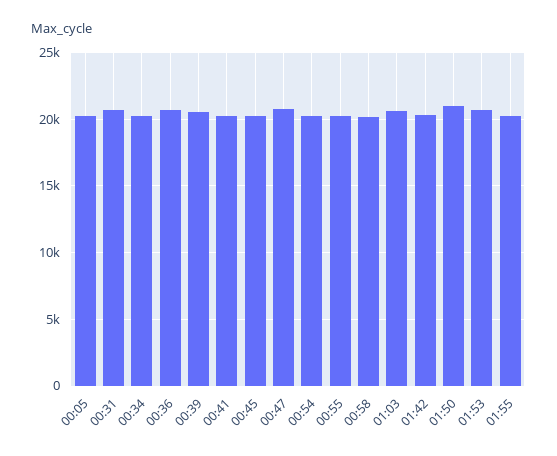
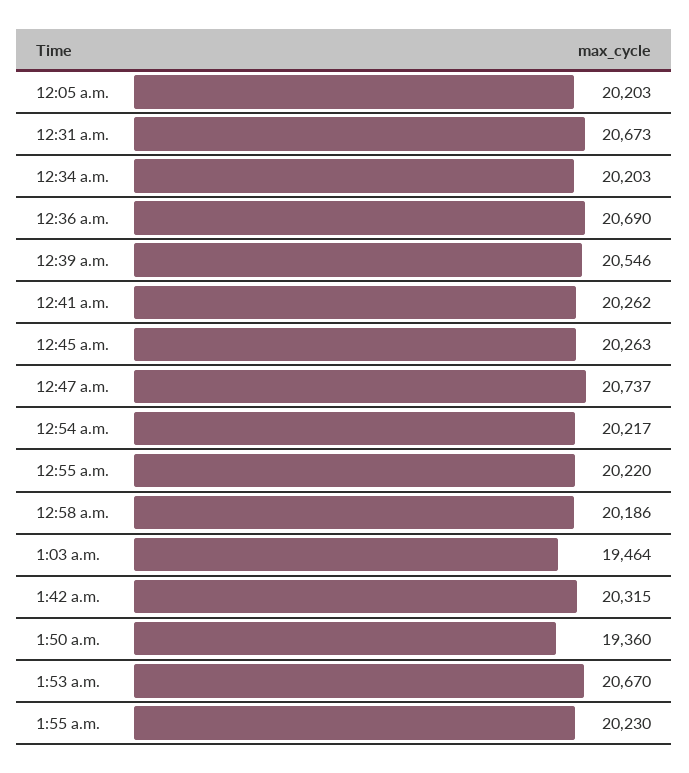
  {
    "00:05": 20203,
    "00:31": 20673,
    "00:34": 20203,
    "00:36": 20690,
    "00:39": 20546,
    "00:41": 20262,
    "00:45": 20263,
    "00:47": 20737,
    "00:54": 20217,
    "00:55": 20220,
    "00:58": 20186,
-   "01:03": 20500,
+   "01:03": 19464,
    "01:42": 20315,
-   "01:50": 21000,
+   "01:50": 19360,
    "01:53": 20670,
    "01:55": 20230
  }

